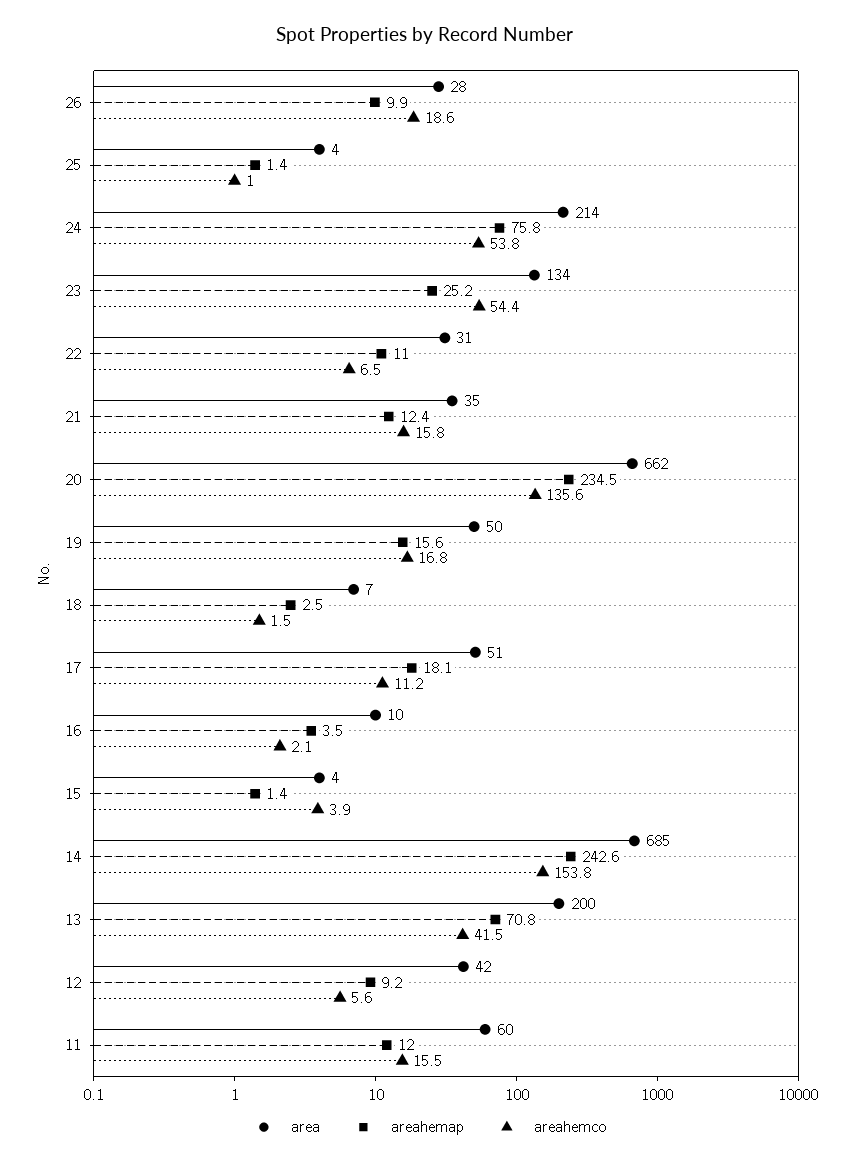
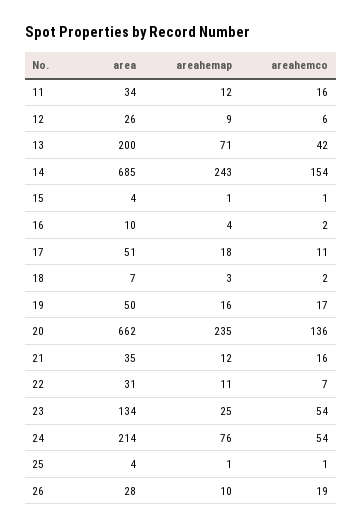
  {
    "area": {
      "26": 28,
      "25": 4,
      "24": 214,
      "23": 134,
      "22": 31,
      "21": 35,
      "20": 662,
      "19": 50,
      "18": 7,
      "17": 51,
      "16": 10,
      "15": 4,
      "14": 685,
      "13": 200,
-     "12": 42,
+     "12": 26,
-     "11": 60
+     "11": 34
    },
    "areahemap": {
      "26": 9.9,
      "25": 1.4,
      "24": 75.8,
      "23": 25.2,
      "22": 11,
      "21": 12.4,
      "20": 234.5,
      "19": 15.6,
      "18": 2.5,
      "17": 18.1,
      "16": 3.5,
      "15": 1.4,
      "14": 242.6,
      "13": 70.8,
      "12": 9.2,
      "11": 12
    },
    "areahemco": {
      "26": 18.6,
      "25": 1,
      "24": 53.8,
      "23": 54.4,
      "22": 6.5,
      "21": 15.8,
      "20": 135.6,
      "19": 16.8,
      "18": 1.5,
      "17": 11.2,
      "16": 2.1,
-     "15": 3.9,
+     "15": 1,
      "14": 153.8,
      "13": 41.5,
      "12": 5.6,
      "11": 15.5
    }
  }

